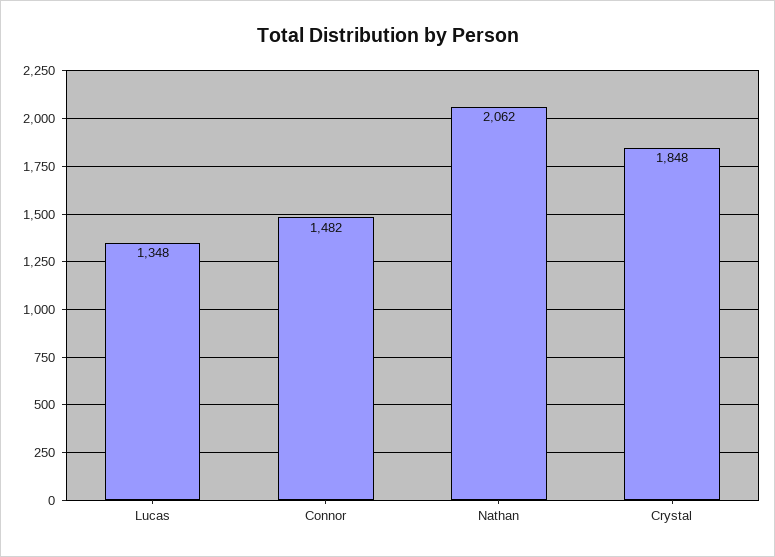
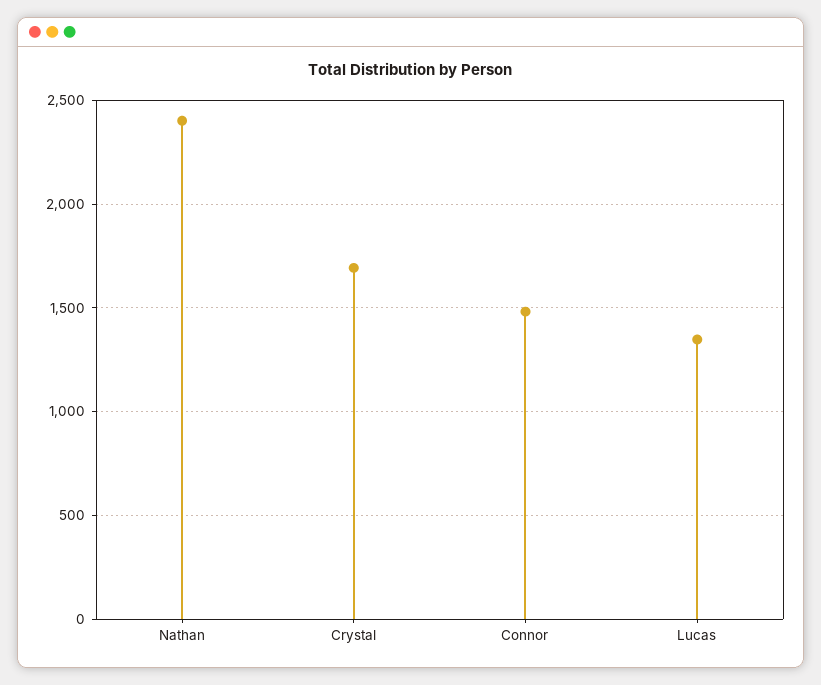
  {
    "Lucas": 1348,
    "Connor": 1482,
-   "Nathan": 2062,
+   "Nathan": 2400,
-   "Crystal": 1848
+   "Crystal": 1700
  }

